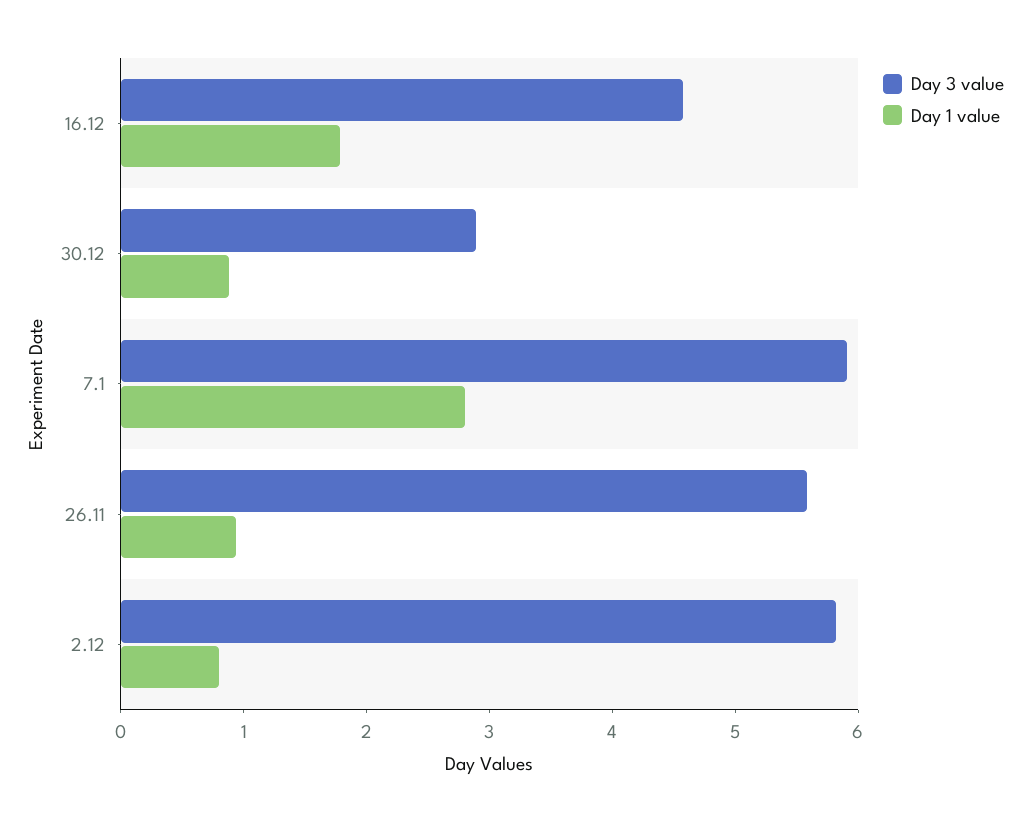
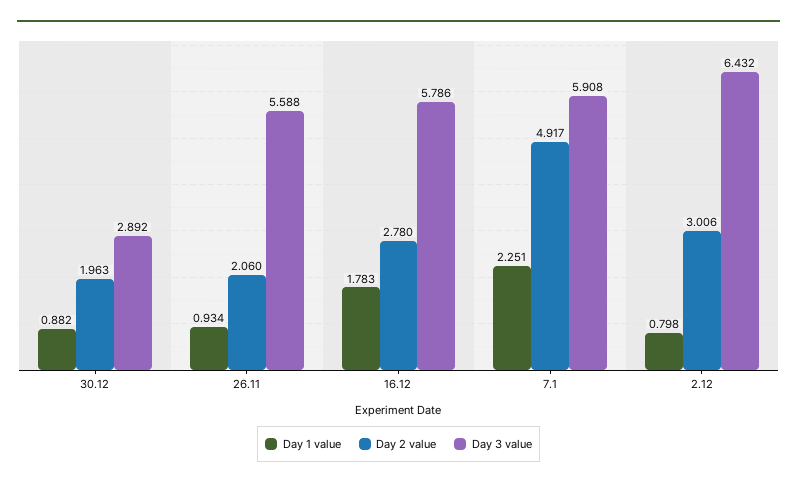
  {
    "Day 3 value": {
-     "16.12": 4.6,
+     "16.12": 5.786,
      "30.12": 2.892,
      "7.1": 5.908,
      "26.11": 5.588,
-     "2.12": 5.8
+     "2.12": 6.432
    },
    "Day 1 value": {
      "16.12": 1.783,
      "30.12": 0.882,
-     "7.1": 2.8,
+     "7.1": 2.251,
      "26.11": 0.934,
      "2.12": 0.798
-   }
+   },
+   "Day 2 value": {
+     "30.12": 1.963,
+     "26.11": 2.06,
+     "16.12": 2.78,
+     "7.1": 4.917,
+     "2.12": 3.006
+   }
  }

